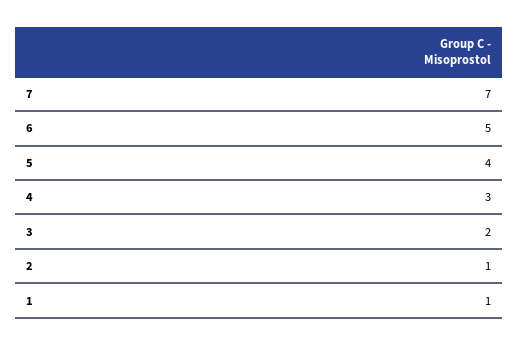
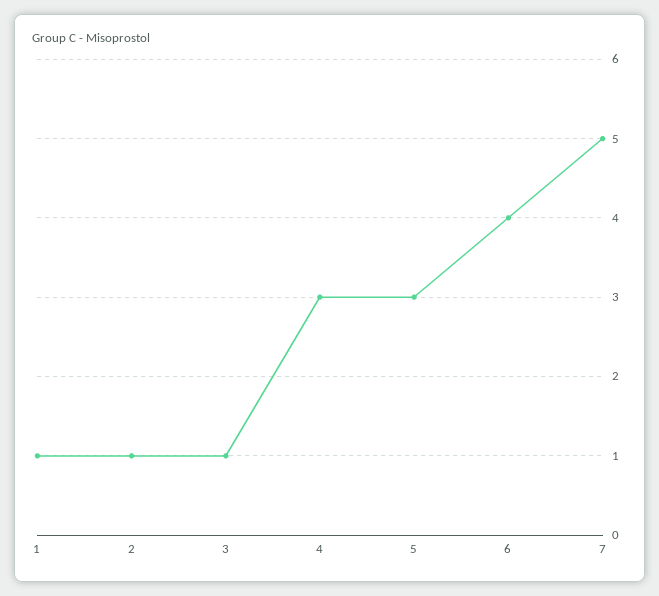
  {
-   "7": 7,
+   "7": 5,
-   "6": 5,
+   "6": 4,
-   "5": 4,
+   "5": 3,
    "4": 3,
-   "3": 2,
+   "3": 1,
    "2": 1,
    "1": 1
  }

